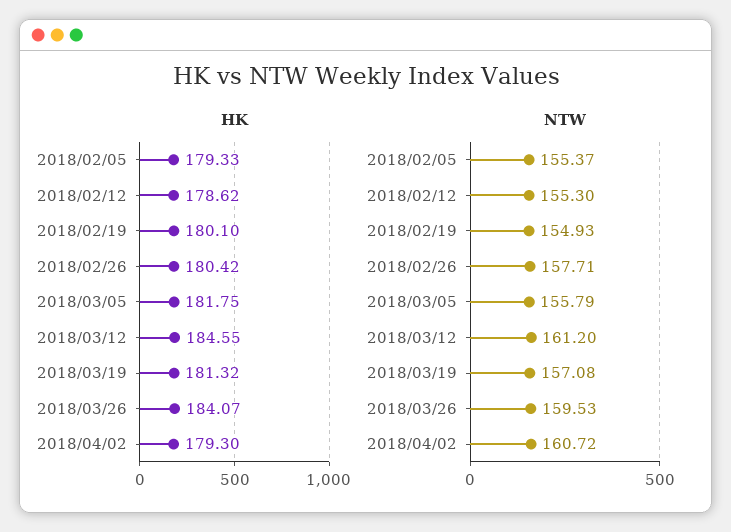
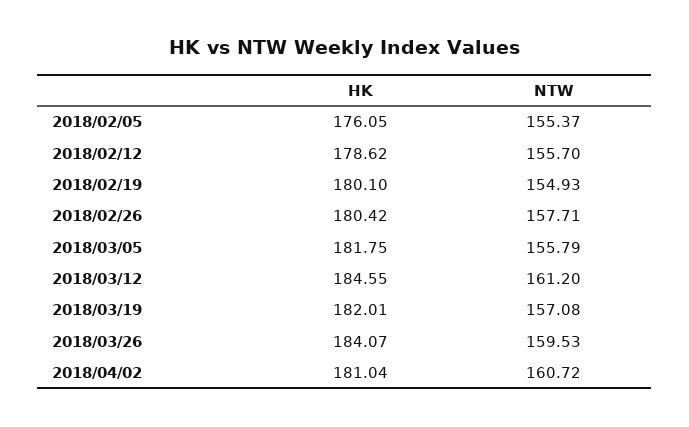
  {
    "HK": {
-     "2018/02/05": 179.33,
+     "2018/02/05": 176.05,
      "2018/02/12": 178.62,
      "2018/02/19": 180.1,
      "2018/02/26": 180.42,
      "2018/03/05": 181.75,
      "2018/03/12": 184.55,
-     "2018/03/19": 181.32,
+     "2018/03/19": 182.01,
      "2018/03/26": 184.07,
-     "2018/04/02": 179.3
+     "2018/04/02": 181.04
    },
    "NTW": {
      "2018/02/05": 155.37,
-     "2018/02/12": 155.3,
+     "2018/02/12": 155.7,
      "2018/02/19": 154.93,
      "2018/02/26": 157.71,
      "2018/03/05": 155.79,
      "2018/03/12": 161.2,
      "2018/03/19": 157.08,
      "2018/03/26": 159.53,
      "2018/04/02": 160.72
    }
  }

